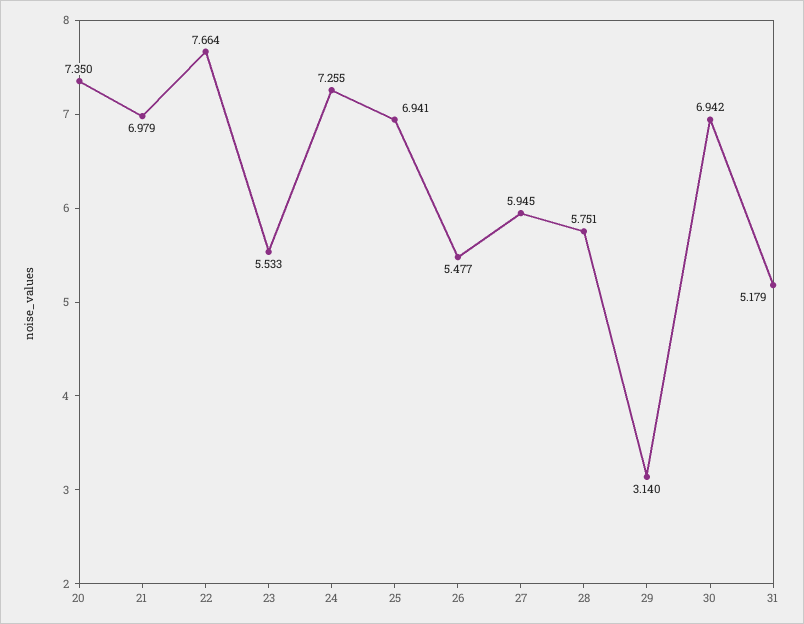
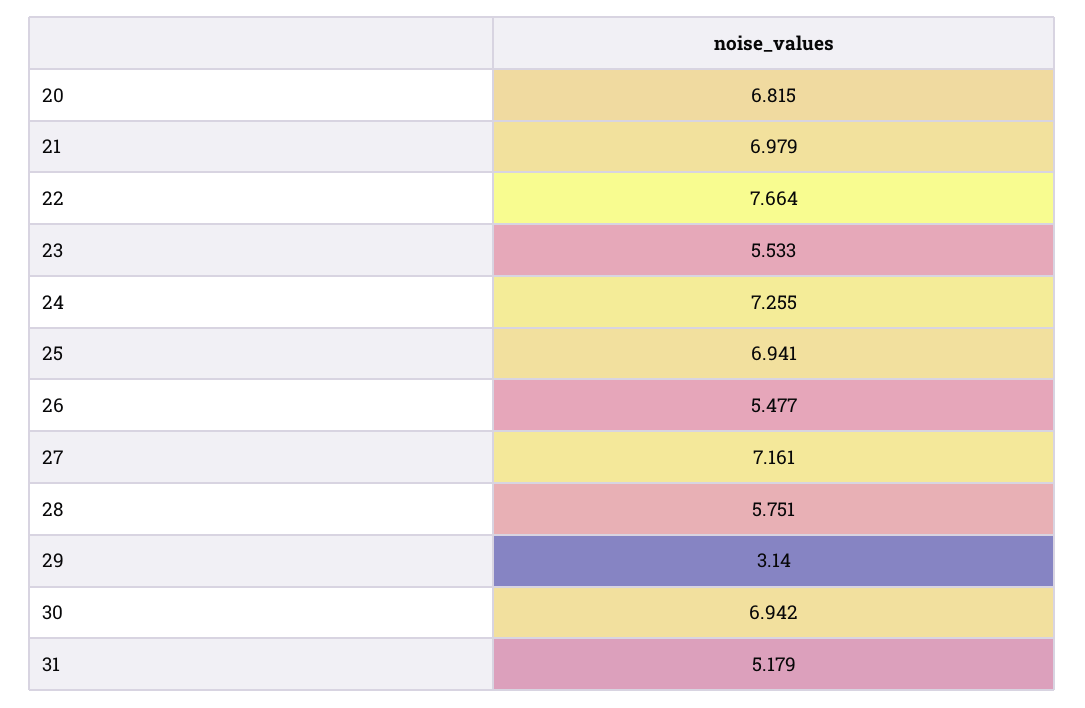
  {
-   "20": 7.35,
+   "20": 6.815,
    "21": 6.979,
    "22": 7.664,
    "23": 5.533,
    "24": 7.255,
    "25": 6.941,
    "26": 5.477,
-   "27": 5.945,
+   "27": 7.161,
    "28": 5.751,
    "29": 3.14,
    "30": 6.942,
    "31": 5.179
  }

